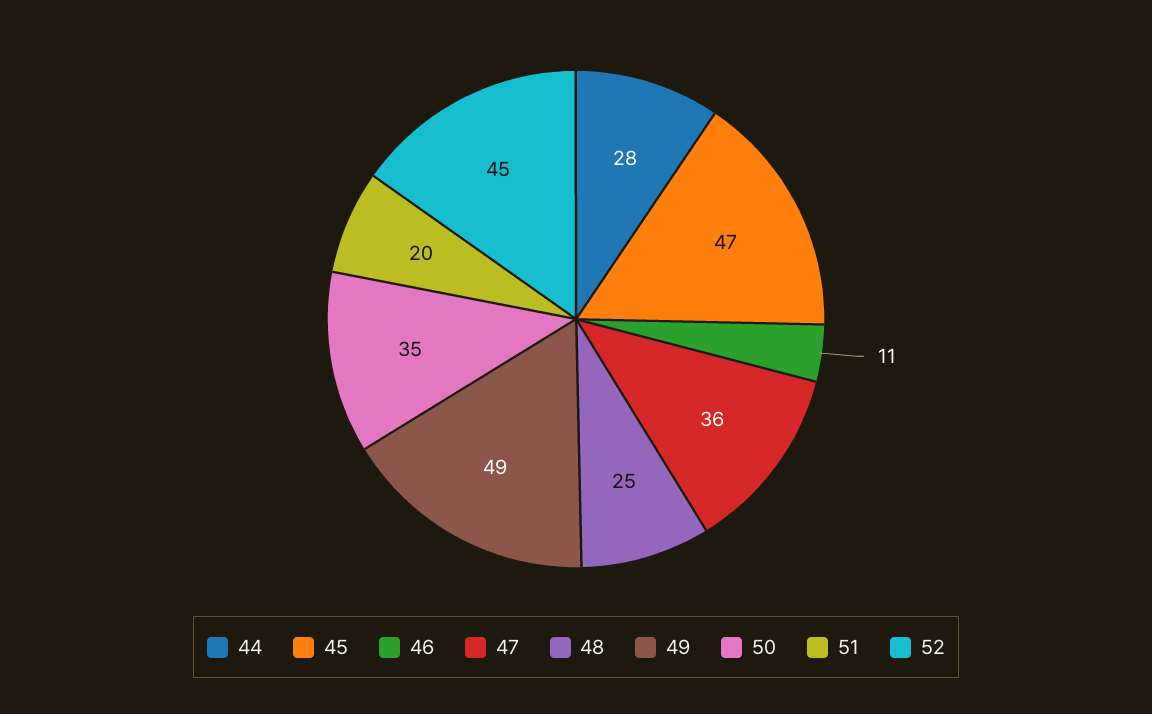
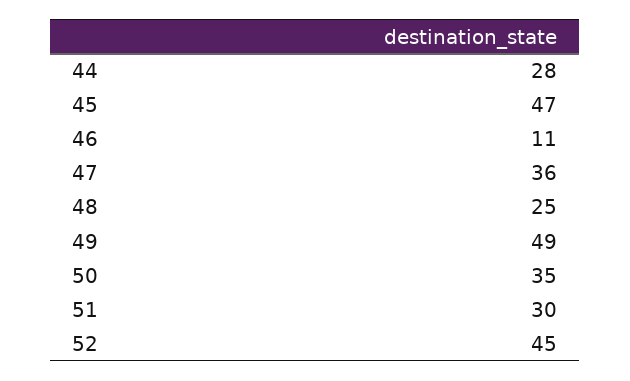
  {
    "44": 28,
    "45": 47,
    "46": 11,
    "47": 36,
    "48": 25,
    "49": 49,
    "50": 35,
-   "51": 20,
+   "51": 30,
    "52": 45
  }

